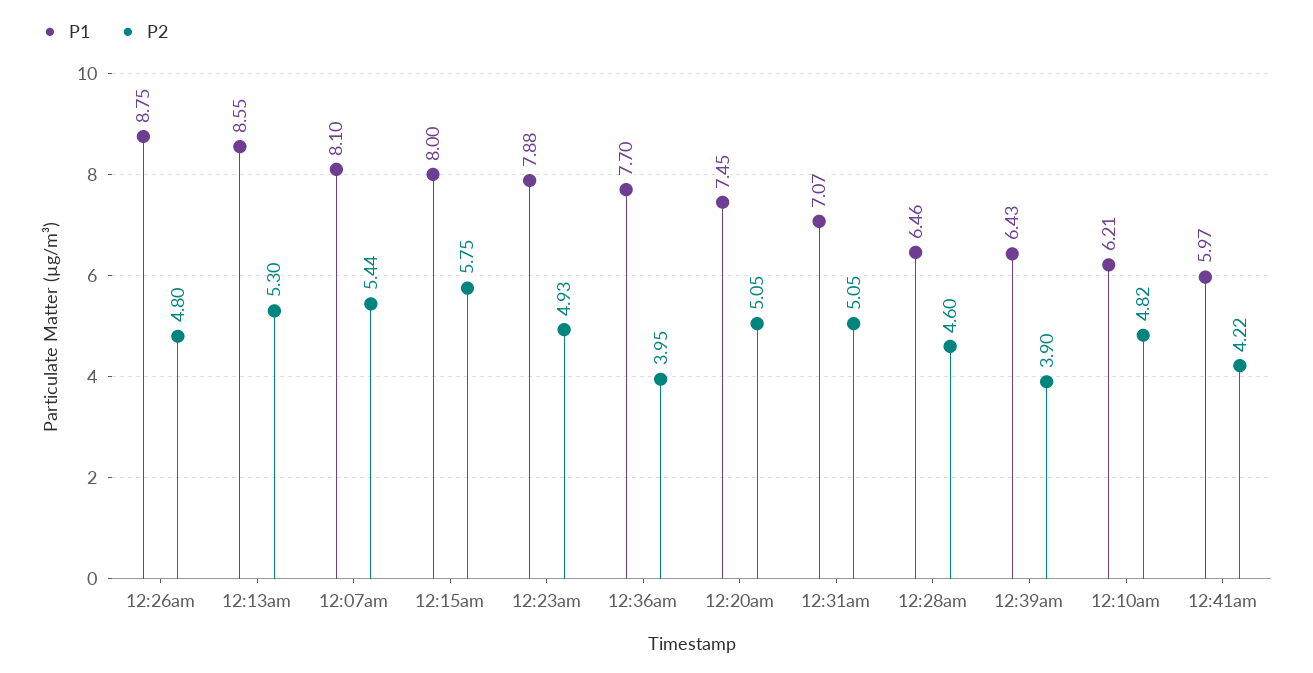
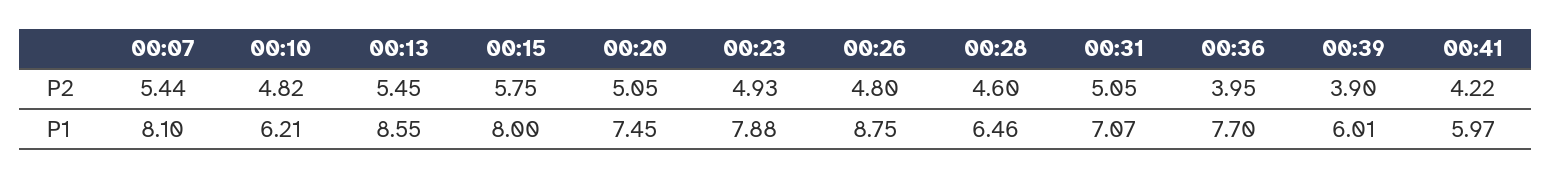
  {
    "P1": {
      "12:26am": 8.75,
      "12:13am": 8.55,
      "12:07am": 8.1,
      "12:15am": 8,
      "12:23am": 7.88,
      "12:36am": 7.7,
      "12:20am": 7.45,
      "12:31am": 7.07,
      "12:28am": 6.46,
-     "12:39am": 6.43,
+     "12:39am": 6.01,
      "12:10am": 6.21,
      "12:41am": 5.97
    },
    "P2": {
      "12:26am": 4.8,
-     "12:13am": 5.3,
+     "12:13am": 5.45,
      "12:07am": 5.44,
      "12:15am": 5.75,
      "12:23am": 4.93,
      "12:36am": 3.95,
      "12:20am": 5.05,
      "12:31am": 5.05,
      "12:28am": 4.6,
      "12:39am": 3.9,
      "12:10am": 4.82,
      "12:41am": 4.22
    }
  }

